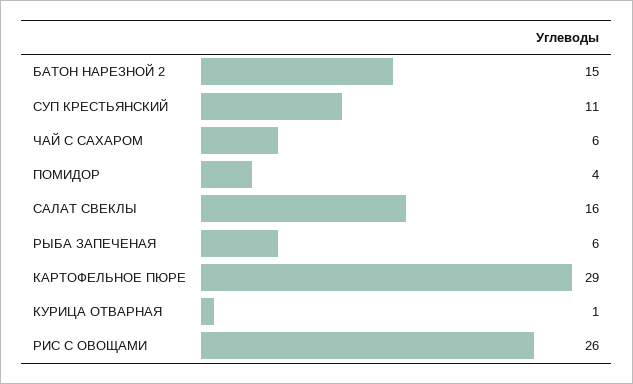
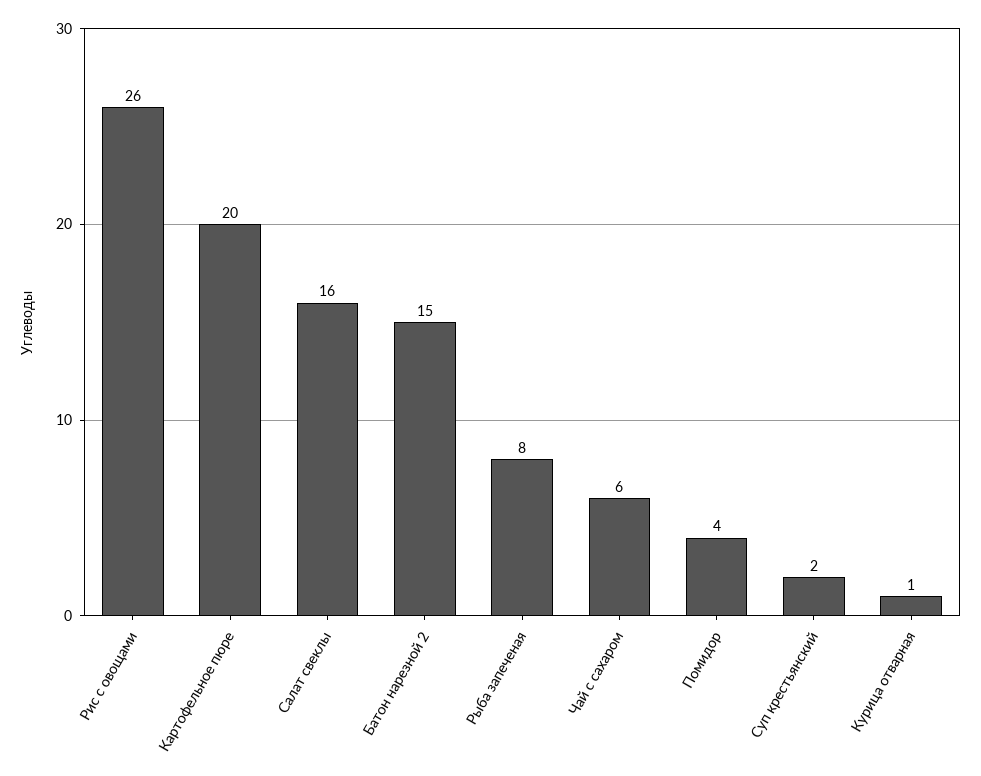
  {
    "БАТОН НАРЕЗНОЙ 2": 15,
-   "СУП КРЕСТЬЯНСКИЙ": 11,
+   "СУП КРЕСТЬЯНСКИЙ": 2,
    "ЧАЙ С САХАРОМ": 6,
    "ПОМИДОР": 4,
    "САЛАТ СВЕКЛЫ": 16,
-   "РЫБА ЗАПЕЧЕНАЯ": 6,
+   "РЫБА ЗАПЕЧЕНАЯ": 8,
-   "КАРТОФЕЛЬНОЕ ПЮРЕ": 29,
+   "КАРТОФЕЛЬНОЕ ПЮРЕ": 20,
    "КУРИЦА ОТВАРНАЯ": 1,
    "РИС С ОВОЩАМИ": 26
  }

